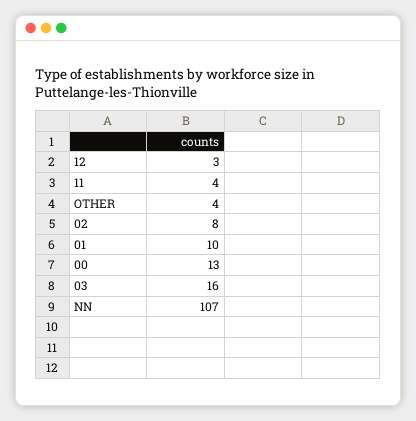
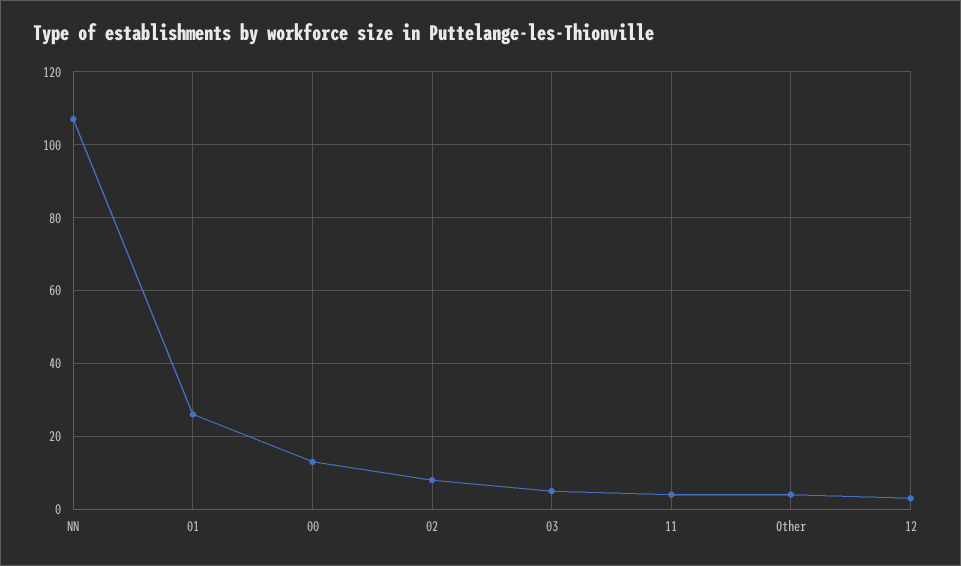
  {
    "12": 3,
    "11": 4,
    "OTHER": 4,
    "02": 8,
-   "01": 10,
+   "01": 25,
    "00": 13,
-   "03": 16,
+   "03": 5,
    "NN": 107
  }

